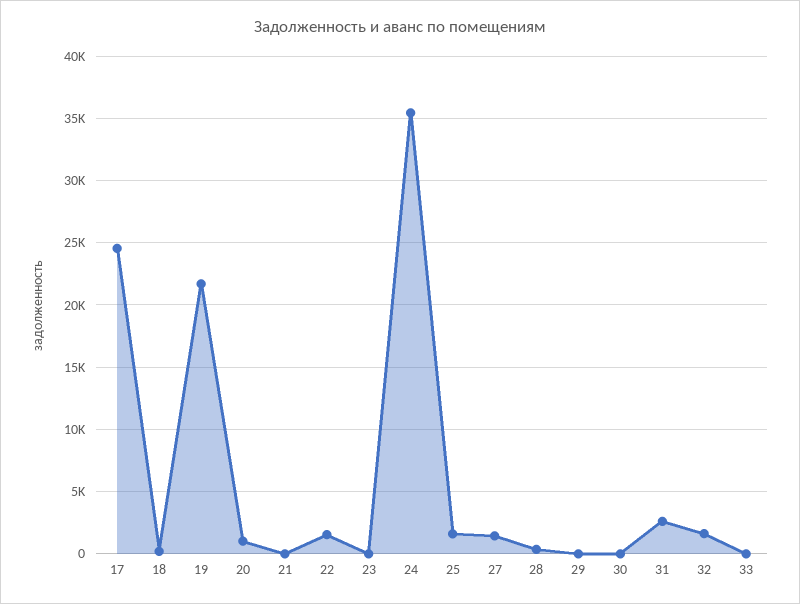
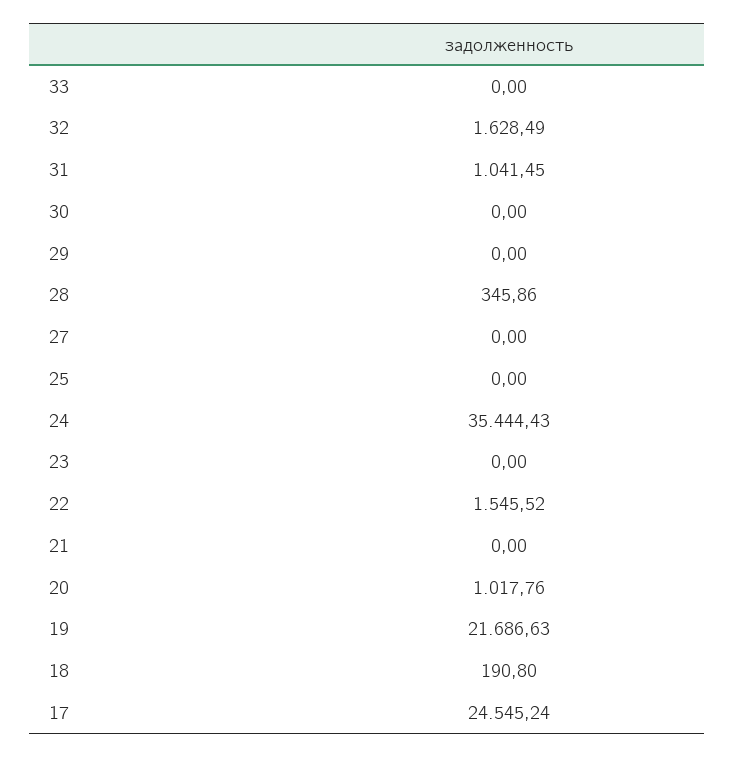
  {
    "17": 24545.24,
    "18": 190.8,
    "19": 21686.63,
    "20": 1017.76,
    "21": 0,
    "22": 1545.52,
    "23": 0,
    "24": 35444.43,
-   "25": 1500,
+   "25": 0,
-   "27": 1500,
+   "27": 0,
    "28": 345.86,
    "29": 0,
    "30": 0,
-   "31": 2500,
+   "31": 1041.45,
    "32": 1628.49,
    "33": 0
  }

